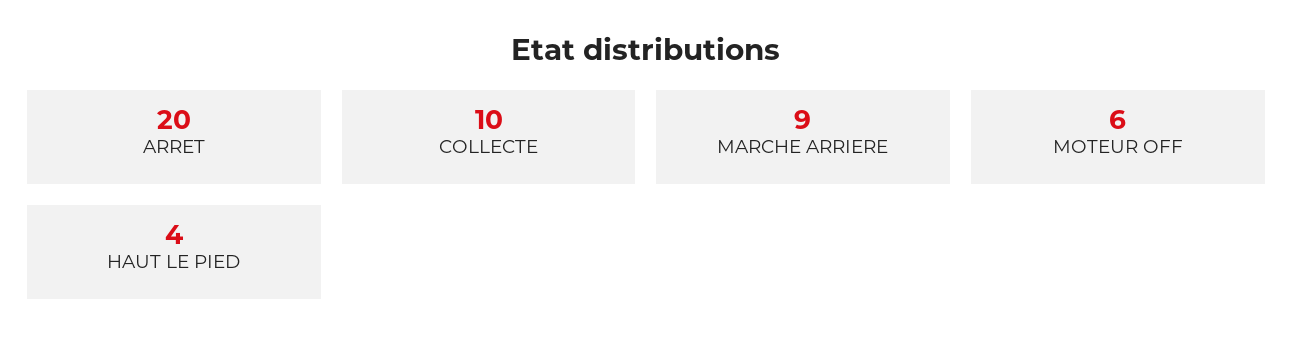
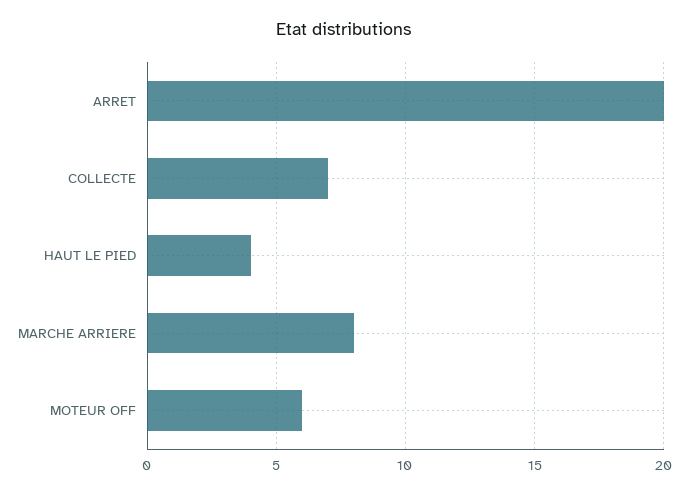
  {
    "ARRET": 20,
-   "COLLECTE": 10,
+   "COLLECTE": 7,
-   "MARCHE ARRIERE": 9,
+   "MARCHE ARRIERE": 8,
    "MOTEUR OFF": 6,
    "HAUT LE PIED": 4
  }

